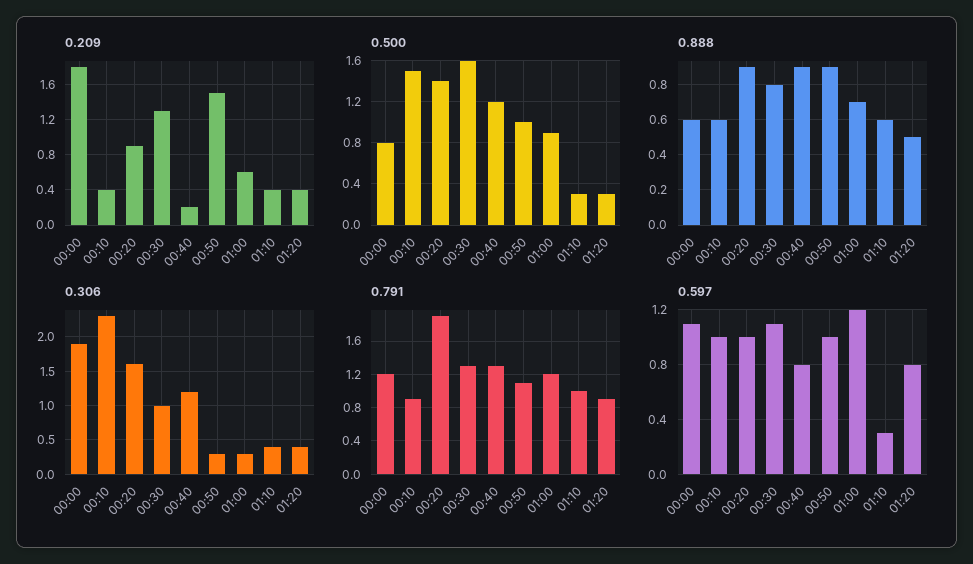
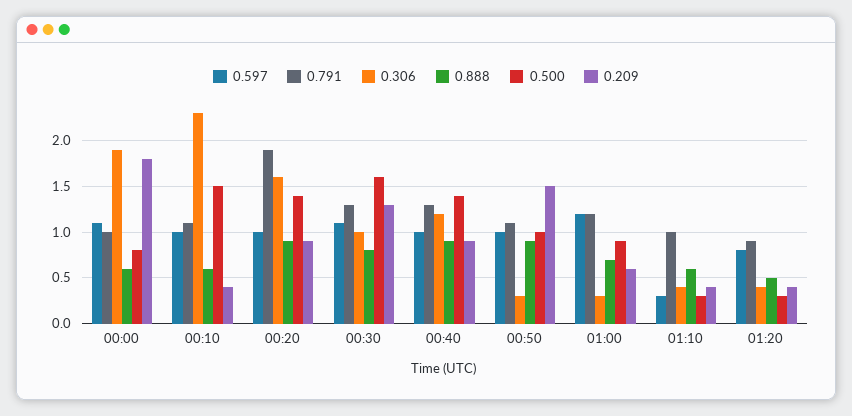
  {
    "0.209": {
      "00:00": 1.8,
      "00:10": 0.4,
      "00:20": 0.9,
      "00:30": 1.3,
-     "00:40": 0.2,
+     "00:40": 0.9,
      "00:50": 1.5,
      "01:00": 0.6,
      "01:10": 0.4,
      "01:20": 0.4
    },
    "0.500": {
      "00:00": 0.8,
      "00:10": 1.5,
      "00:20": 1.4,
      "00:30": 1.6,
-     "00:40": 1.2,
+     "00:40": 1.4,
      "00:50": 1,
      "01:00": 0.9,
      "01:10": 0.3,
      "01:20": 0.3
    },
    "0.888": {
      "00:00": 0.6,
      "00:10": 0.6,
      "00:20": 0.9,
      "00:30": 0.8,
      "00:40": 0.9,
      "00:50": 0.9,
      "01:00": 0.7,
      "01:10": 0.6,
      "01:20": 0.5
    },
    "0.306": {
      "00:00": 1.9,
      "00:10": 2.3,
      "00:20": 1.6,
      "00:30": 1,
      "00:40": 1.2,
      "00:50": 0.3,
      "01:00": 0.3,
      "01:10": 0.4,
      "01:20": 0.4
    },
    "0.791": {
-     "00:00": 1.2,
+     "00:00": 1,
-     "00:10": 0.9,
+     "00:10": 1.1,
      "00:20": 1.9,
      "00:30": 1.3,
      "00:40": 1.3,
      "00:50": 1.1,
      "01:00": 1.2,
      "01:10": 1,
      "01:20": 0.9
    },
    "0.597": {
      "00:00": 1.1,
      "00:10": 1,
      "00:20": 1,
      "00:30": 1.1,
-     "00:40": 0.8,
+     "00:40": 1,
      "00:50": 1,
      "01:00": 1.2,
      "01:10": 0.3,
      "01:20": 0.8
    }
  }

